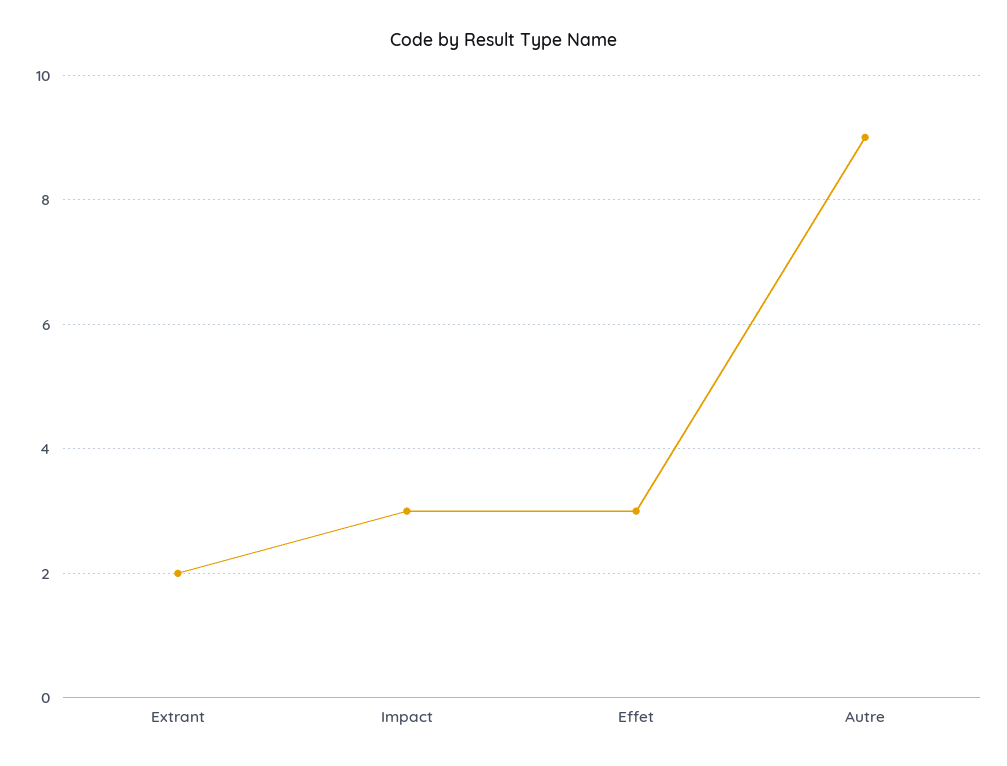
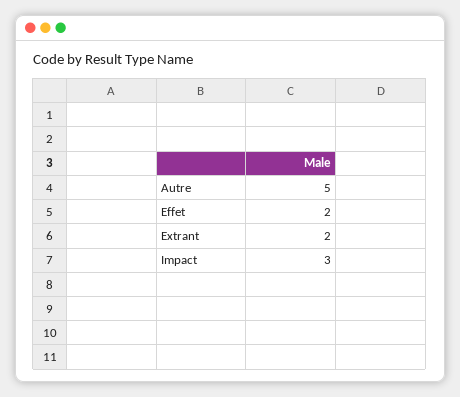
  {
    "Extrant": 2,
    "Impact": 3,
-   "Effet": 3,
+   "Effet": 2,
-   "Autre": 9
+   "Autre": 5
  }

